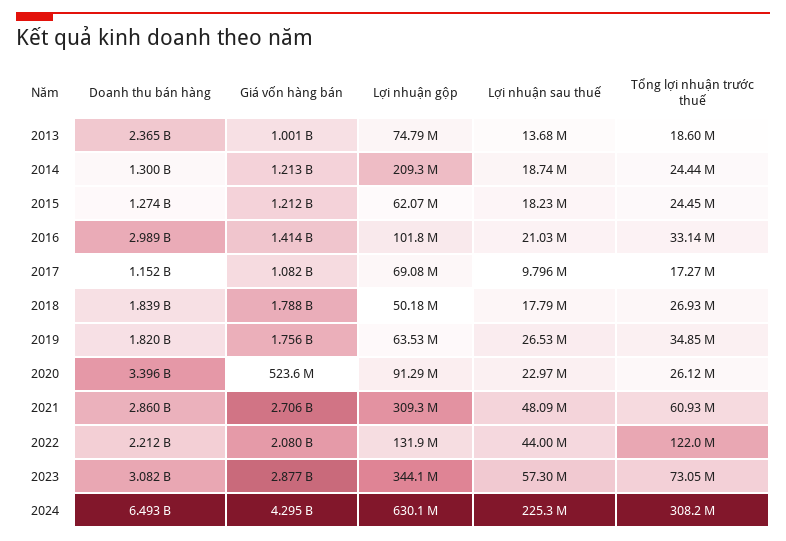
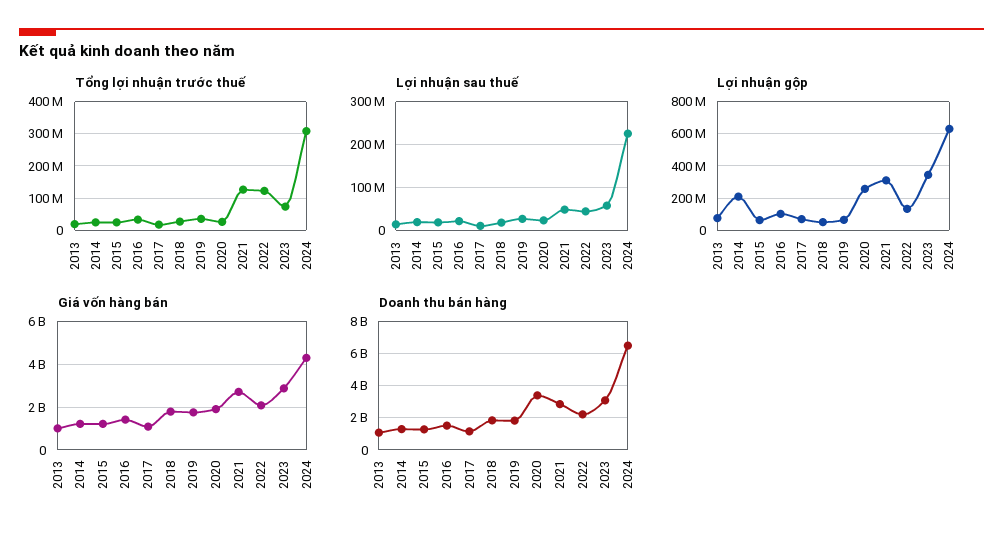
  {
    "Doanh thu bán hàng": {
-     "2013": 2365000000,
+     "2013": 1000000000,
      "2014": 1300000000,
      "2015": 1274000000,
-     "2016": 2989000000,
+     "2016": 1500000000,
      "2017": 1152000000,
      "2018": 1839000000,
      "2019": 1820000000,
      "2020": 3396000000,
      "2021": 2860000000,
      "2022": 2212000000,
      "2023": 3082000000,
      "2024": 6493000000
    },
    "Giá vốn hàng bán": {
      "2013": 1001000000,
      "2014": 1213000000,
      "2015": 1212000000,
      "2016": 1414000000,
      "2017": 1082000000,
      "2018": 1788000000,
      "2019": 1756000000,
-     "2020": 523600000,
+     "2020": 2000000000,
      "2021": 2706000000,
      "2022": 2080000000,
      "2023": 2877000000,
      "2024": 4295000000
    },
    "Lợi nhuận gộp": {
      "2013": 74790000,
      "2014": 209300000,
      "2015": 62070000,
      "2016": 101800000,
      "2017": 69080000,
      "2018": 50180000,
      "2019": 63530000,
-     "2020": 91290000,
+     "2020": 250000000,
      "2021": 309300000,
      "2022": 131900000,
      "2023": 344100000,
      "2024": 630100000
    },
    "Lợi nhuận sau thuế": {
      "2013": 13680000,
      "2014": 18740000,
      "2015": 18230000,
      "2016": 21030000,
      "2017": 9796000,
      "2018": 17790000,
      "2019": 26530000,
      "2020": 22970000,
      "2021": 48090000,
      "2022": 44000000,
      "2023": 57300000,
      "2024": 225300000
    },
    "Tổng lợi nhuận trước thuế": {
      "2013": 18600000,
      "2014": 24440000,
      "2015": 24450000,
      "2016": 33140000,
      "2017": 17270000,
      "2018": 26930000,
      "2019": 34850000,
      "2020": 26120000,
-     "2021": 60930000,
+     "2021": 120000000,
      "2022": 122000000,
      "2023": 73050000,
      "2024": 308200000
    }
  }

